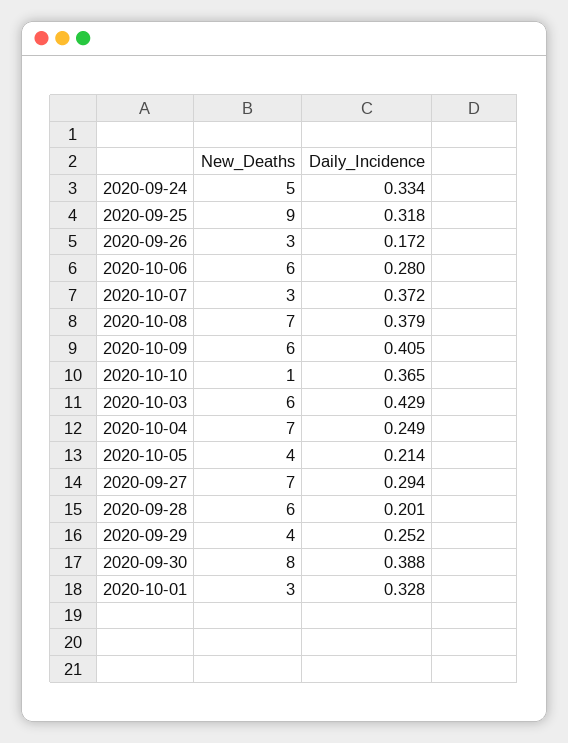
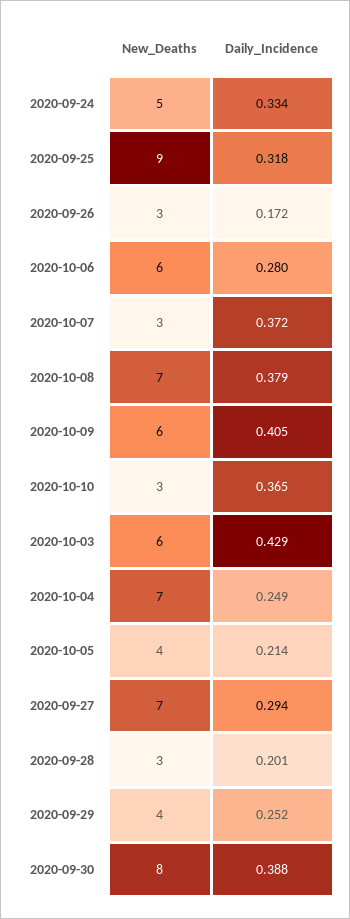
  {
    "New_Deaths": {
      "2020-09-24": 5,
      "2020-09-25": 9,
      "2020-09-26": 3,
      "2020-10-06": 6,
      "2020-10-07": 3,
      "2020-10-08": 7,
      "2020-10-09": 6,
-     "2020-10-10": 1,
+     "2020-10-10": 3,
      "2020-10-03": 6,
      "2020-10-04": 7,
      "2020-10-05": 4,
      "2020-09-27": 7,
-     "2020-09-28": 6,
+     "2020-09-28": 3,
      "2020-09-29": 4,
-     "2020-09-30": 8,
+     "2020-09-30": 8
-     "2020-10-01": 3
    },
    "Daily_Incidence": {
      "2020-09-24": 0.334,
      "2020-09-25": 0.318,
      "2020-09-26": 0.172,
      "2020-10-06": 0.28,
      "2020-10-07": 0.372,
      "2020-10-08": 0.379,
      "2020-10-09": 0.405,
      "2020-10-10": 0.365,
      "2020-10-03": 0.429,
      "2020-10-04": 0.249,
      "2020-10-05": 0.214,
      "2020-09-27": 0.294,
      "2020-09-28": 0.201,
      "2020-09-29": 0.252,
-     "2020-09-30": 0.388,
+     "2020-09-30": 0.388
-     "2020-10-01": 0.328
    }
  }

